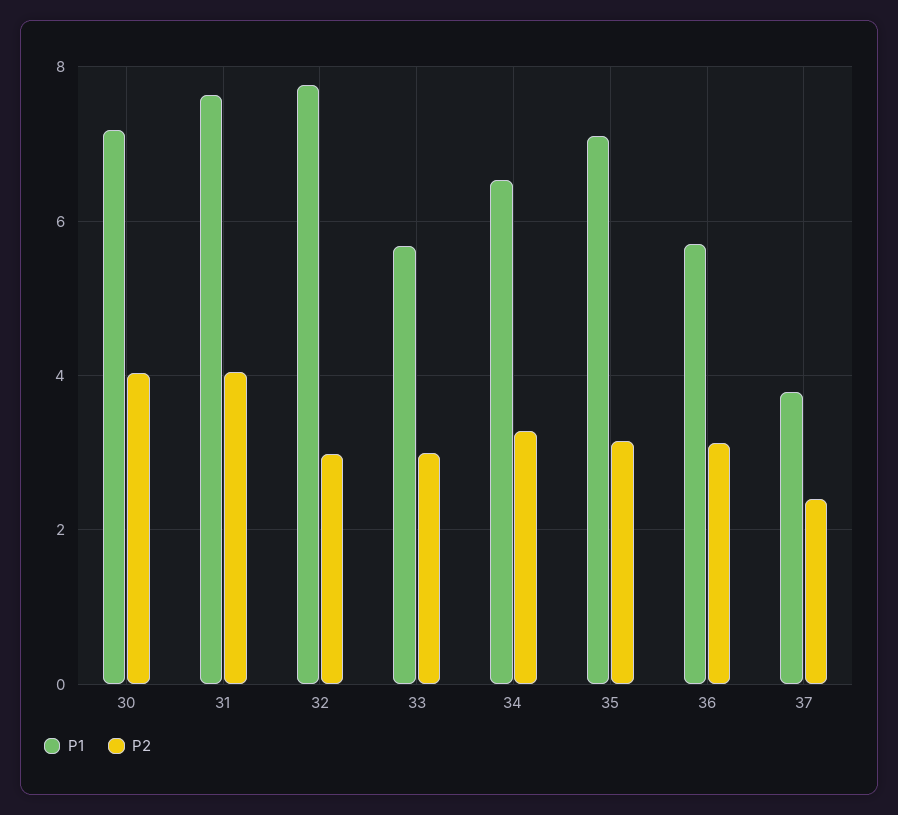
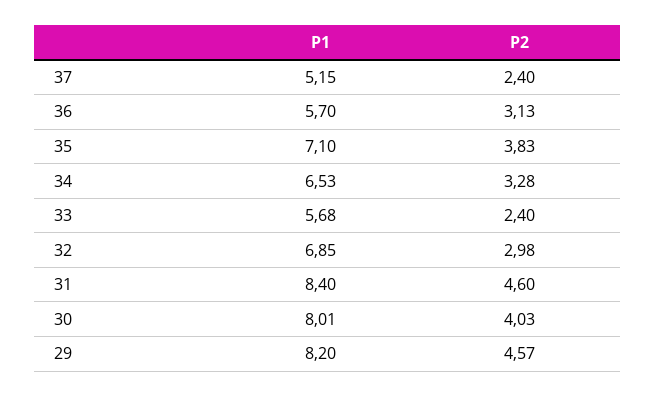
  {
    "P1": {
-     "30": 7.2,
+     "30": 8.01,
-     "31": 7.6,
+     "31": 8.4,
-     "32": 7.8,
+     "32": 6.85,
      "33": 5.68,
      "34": 6.53,
      "35": 7.1,
      "36": 5.7,
-     "37": 3.8
+     "37": 5.15,
+     "29": 8.2
    },
    "P2": {
      "30": 4.03,
-     "31": 4,
+     "31": 4.6,
      "32": 2.98,
-     "33": 3,
+     "33": 2.4,
      "34": 3.28,
-     "35": 3.2,
+     "35": 3.83,
      "36": 3.13,
-     "37": 2.4
+     "37": 2.4,
+     "29": 4.57
    }
  }

